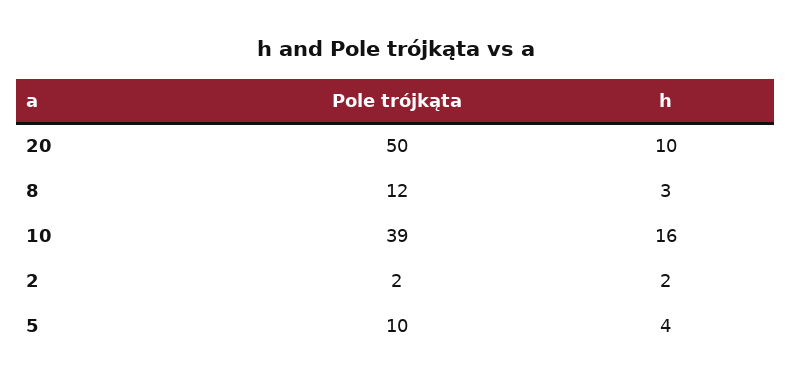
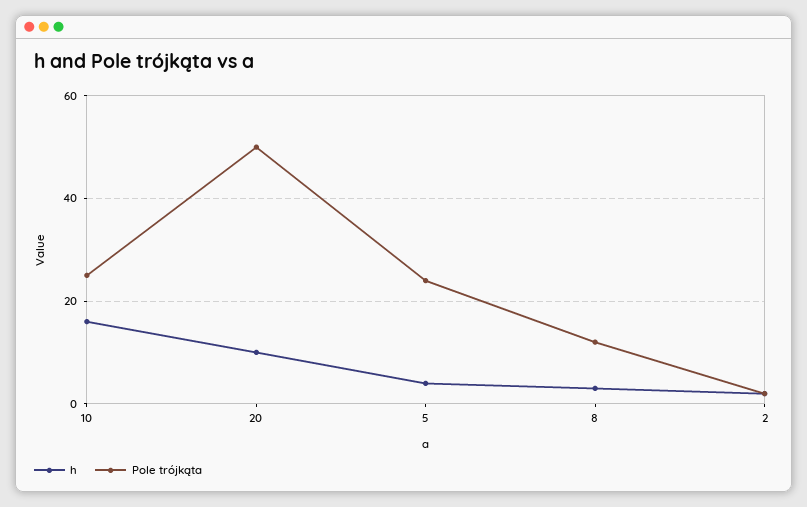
  {
    "Pole trójkąta": {
      "20": 50,
      "8": 12,
-     "10": 39,
+     "10": 25,
      "2": 2,
-     "5": 10
+     "5": 25
    },
    "h": {
      "20": 10,
      "8": 3,
      "10": 16,
      "2": 2,
      "5": 4
    }
  }

